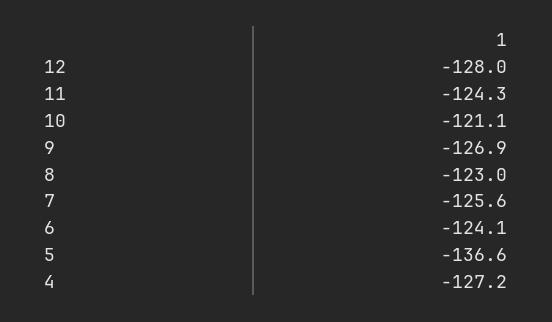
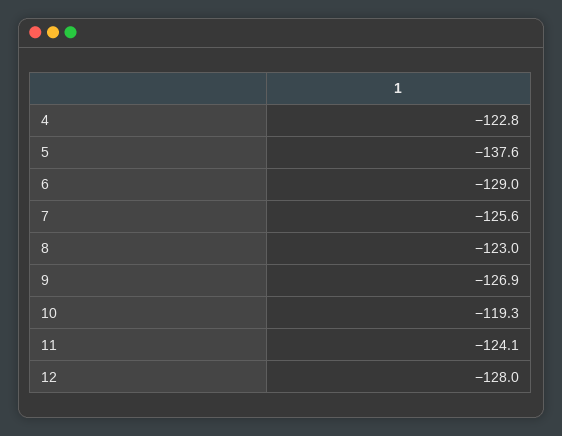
  {
    "12": -128,
-   "11": -124.3,
+   "11": -124.1,
-   "10": -121.1,
+   "10": -119.3,
    "9": -126.9,
    "8": -123,
    "7": -125.6,
-   "6": -124.1,
+   "6": -129,
-   "5": -136.6,
+   "5": -137.6,
-   "4": -127.2
+   "4": -122.8
  }

